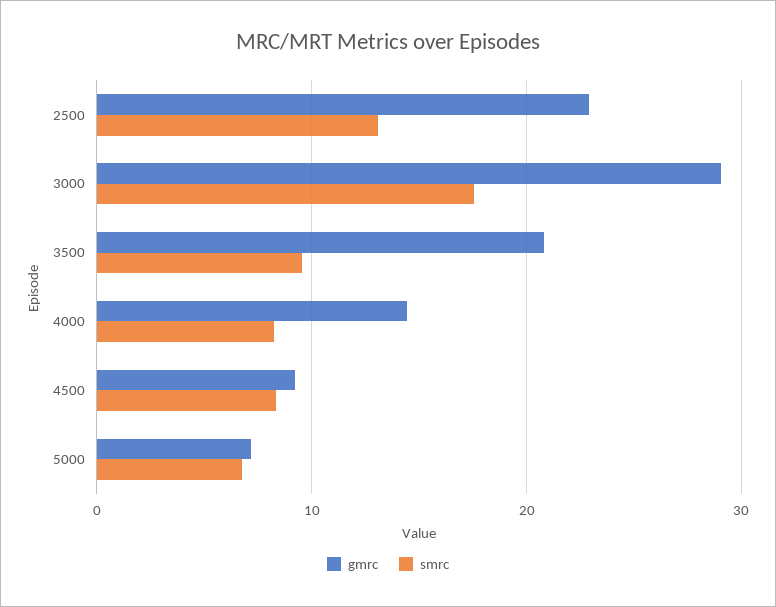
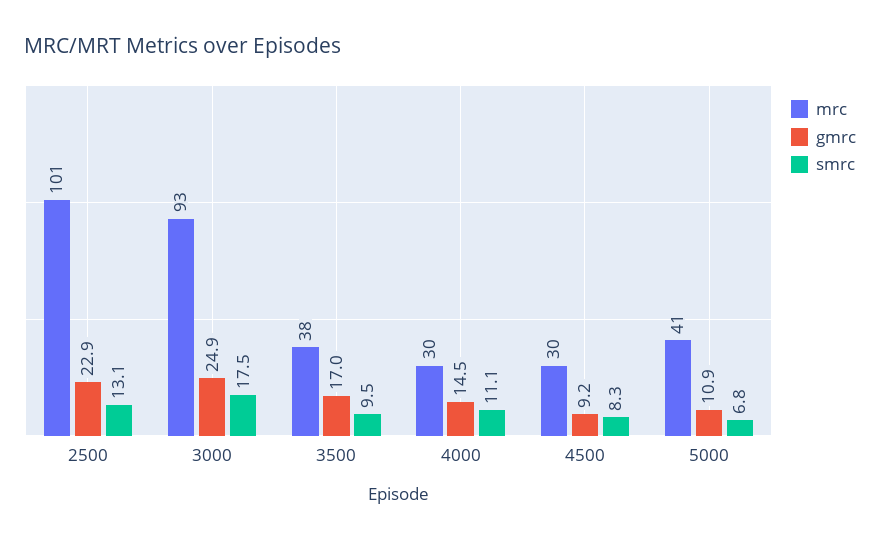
  {
    "gmrc": {
      "2500": 22.9,
-     "3000": 29,
+     "3000": 24.9,
-     "3500": 21,
+     "3500": 17,
      "4000": 14.5,
      "4500": 9.2,
-     "5000": 7
+     "5000": 10.9
    },
    "smrc": {
      "2500": 13.1,
      "3000": 17.5,
      "3500": 9.5,
-     "4000": 8,
+     "4000": 11.1,
      "4500": 8.3,
      "5000": 6.8
-   }
+   },
+   "mrc": {
+     "2500": 101,
+     "3000": 93,
+     "3500": 38,
+     "4000": 30,
+     "4500": 30,
+     "5000": 41
+   }
  }

